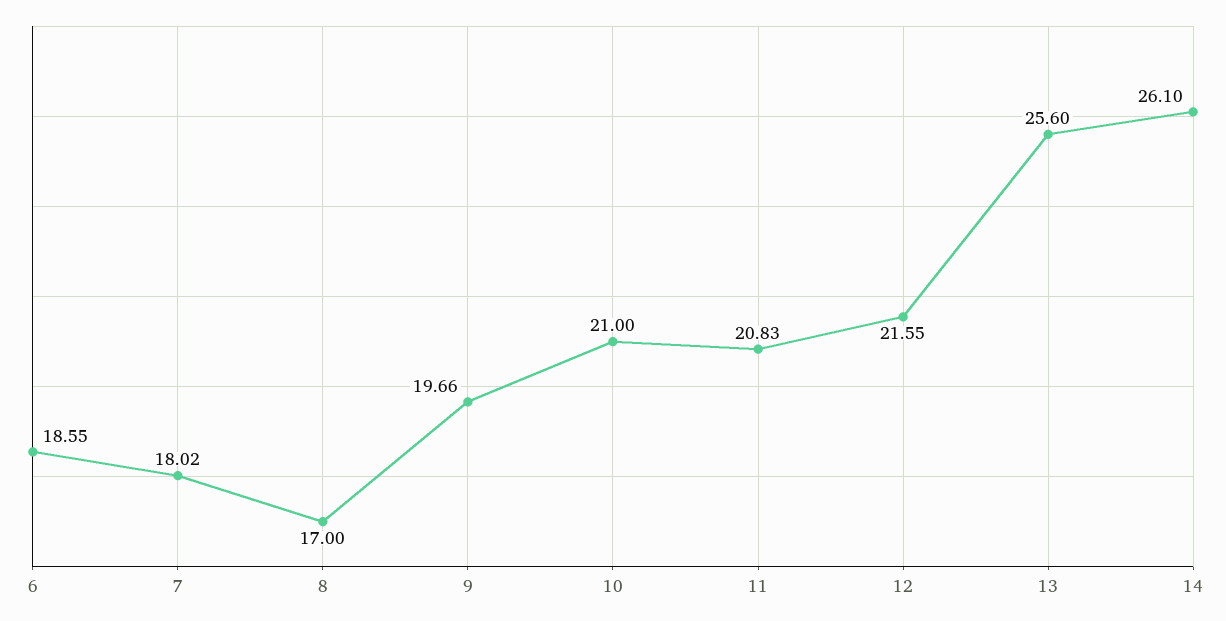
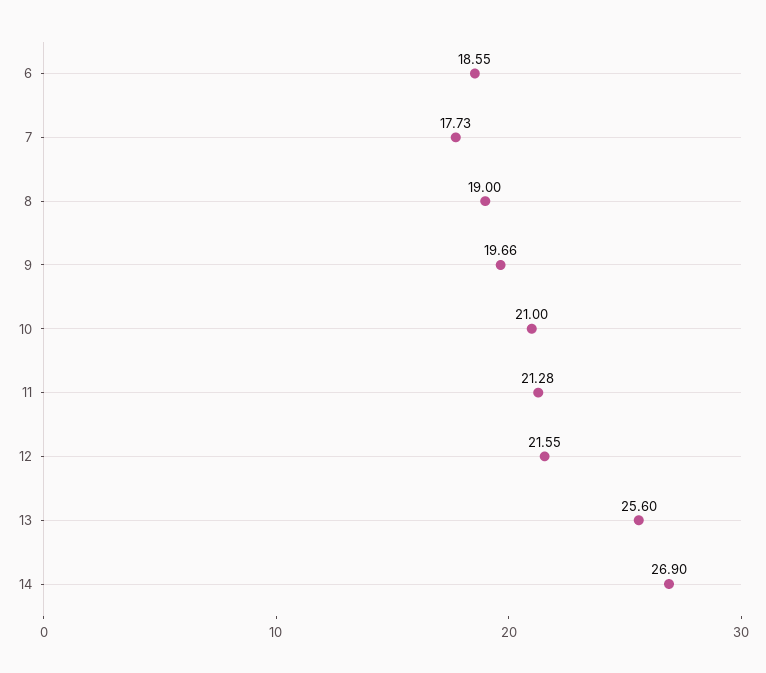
  {
    "6": 18.55,
-   "7": 18.02,
+   "7": 17.73,
-   "8": 17,
+   "8": 19,
    "9": 19.66,
    "10": 21,
-   "11": 20.83,
+   "11": 21.28,
    "12": 21.55,
    "13": 25.6,
-   "14": 26.1
+   "14": 26.9
  }

